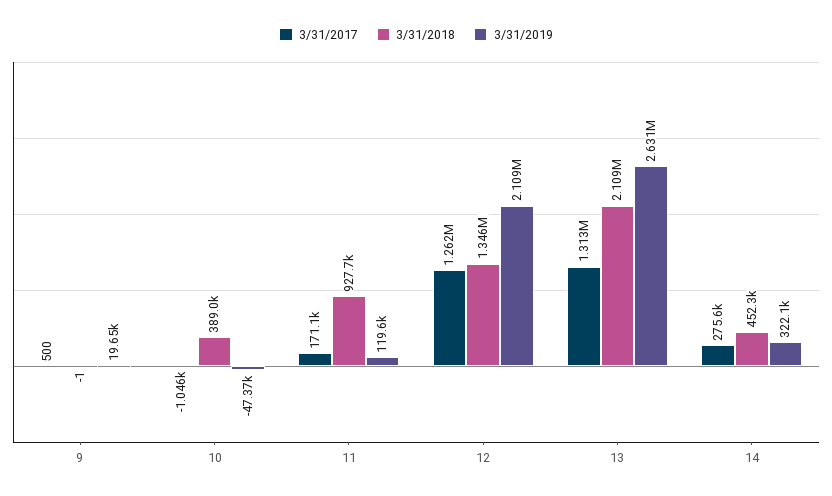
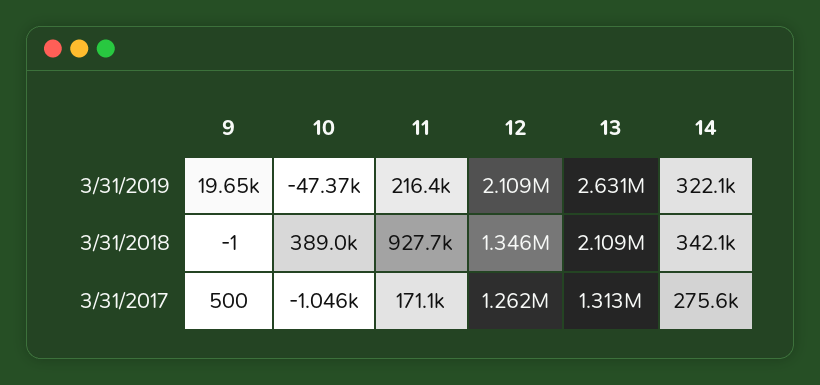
  {
    "3/31/2017": {
      "9": 500,
      "10": -1046,
      "11": 171100,
      "12": 1262000,
      "13": 1313000,
      "14": 275600
    },
    "3/31/2018": {
      "9": -1,
      "10": 389000,
      "11": 927700,
      "12": 1346000,
      "13": 2109000,
-     "14": 452300
+     "14": 342100
    },
    "3/31/2019": {
      "9": 19650,
      "10": -47370,
-     "11": 119600,
+     "11": 216400,
      "12": 2109000,
      "13": 2631000,
      "14": 322100
    }
  }

